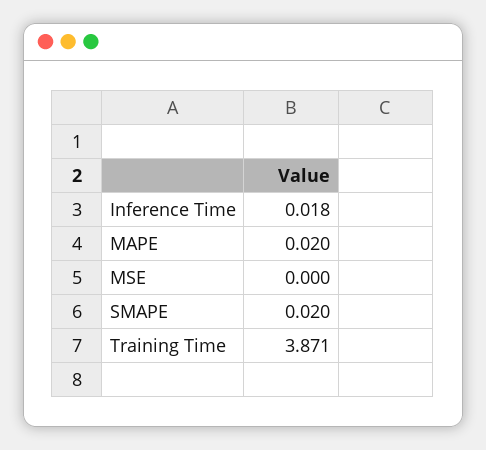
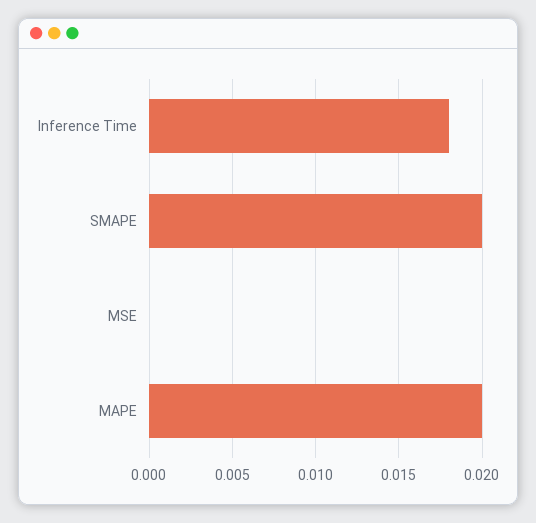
  {
    "Inference Time": 0.018,
    "MAPE": 0.02,
    "MSE": 0,
-   "SMAPE": 0.02,
+   "SMAPE": 0.02
-   "Training Time": 3.871
  }

